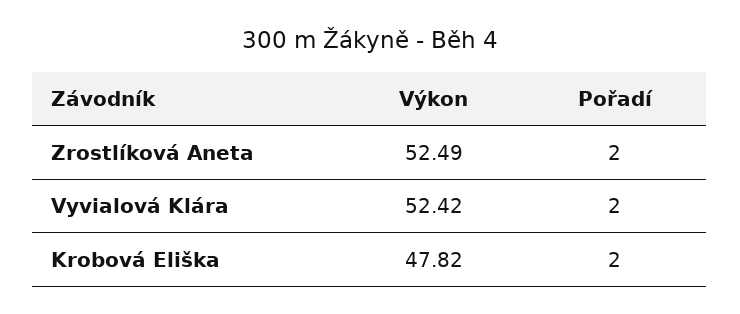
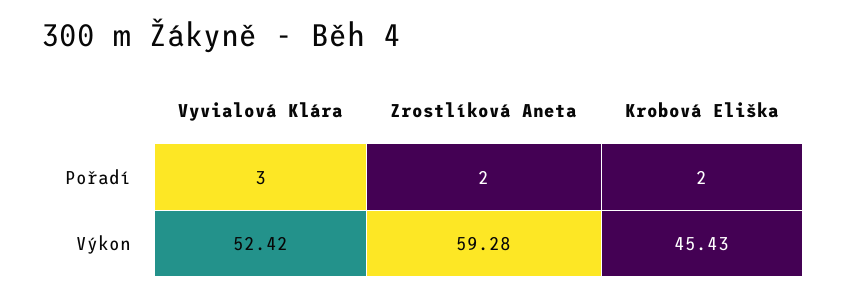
  {
    "Výkon": {
-     "Zrostlíková Aneta": 52.49,
+     "Zrostlíková Aneta": 59.28,
      "Vyvialová Klára": 52.42,
-     "Krobová Eliška": 47.82
+     "Krobová Eliška": 45.43
    },
    "Pořadí": {
      "Zrostlíková Aneta": 2,
-     "Vyvialová Klára": 2,
+     "Vyvialová Klára": 3,
      "Krobová Eliška": 2
    }
  }

